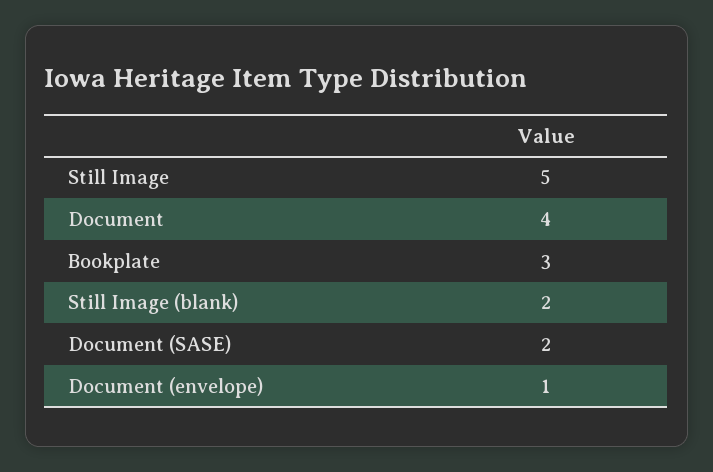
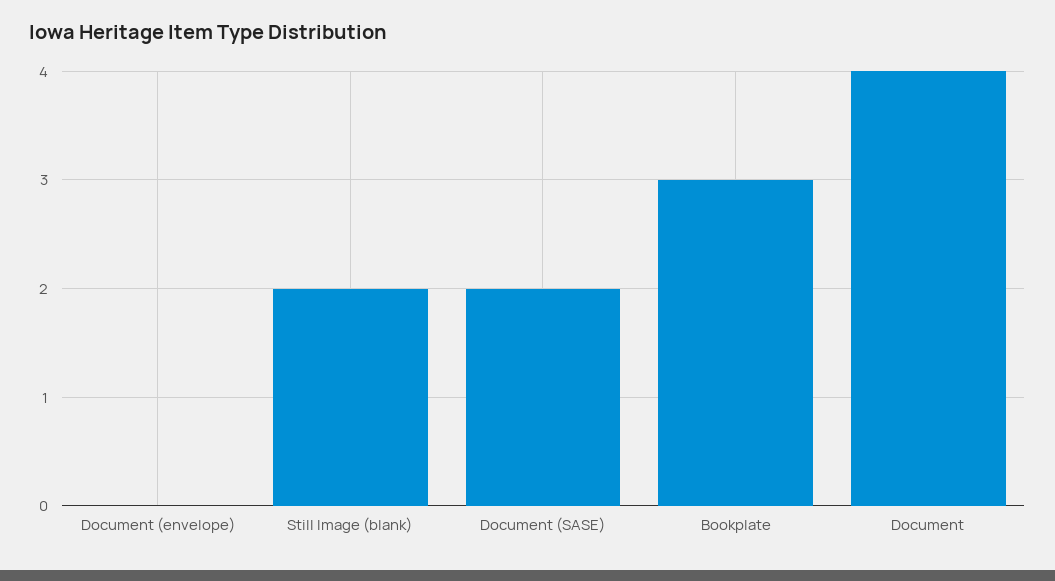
  {
-   "Still Image": 5,
    "Document": 4,
    "Bookplate": 3,
    "Still Image (blank)": 2,
    "Document (SASE)": 2,
-   "Document (envelope)": 1
+   "Document (envelope)": 0
  }

